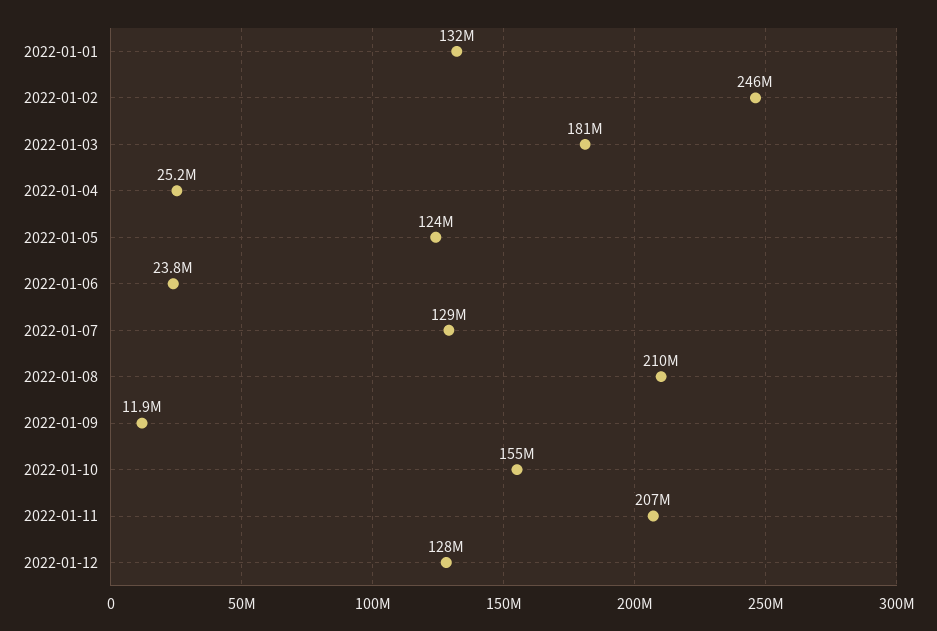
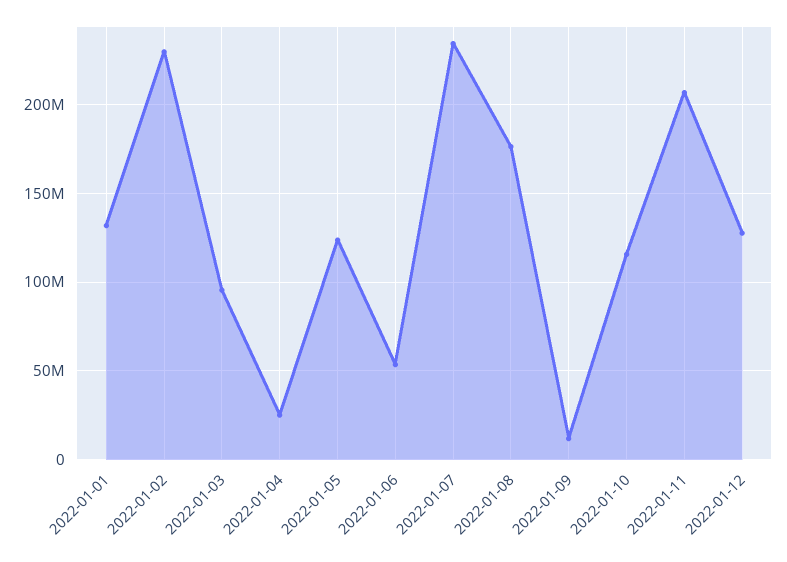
  {
    "2022-01-01": 132000000,
-   "2022-01-02": 246000000,
+   "2022-01-02": 230000000,
-   "2022-01-03": 181000000,
+   "2022-01-03": 95000000,
    "2022-01-04": 25200000,
    "2022-01-05": 124000000,
-   "2022-01-06": 23800000,
+   "2022-01-06": 55000000,
-   "2022-01-07": 129000000,
+   "2022-01-07": 235000000,
-   "2022-01-08": 210000000,
+   "2022-01-08": 175000000,
    "2022-01-09": 11900000,
-   "2022-01-10": 155000000,
+   "2022-01-10": 115000000,
    "2022-01-11": 207000000,
    "2022-01-12": 128000000
  }

